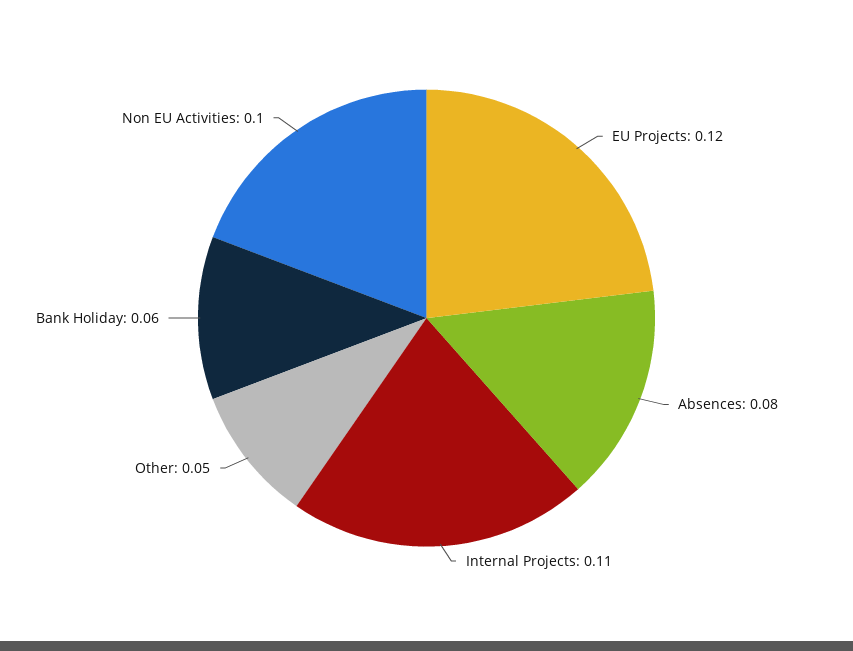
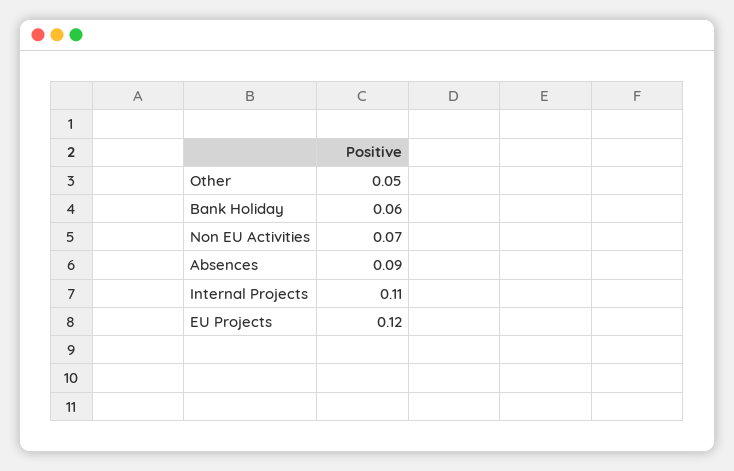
  {
    "EU Projects": 0.12,
-   "Absences": 0.08,
+   "Absences": 0.09,
    "Internal Projects": 0.11,
    "Other": 0.05,
    "Bank Holiday": 0.06,
-   "Non EU Activities": 0.1
+   "Non EU Activities": 0.07
  }

